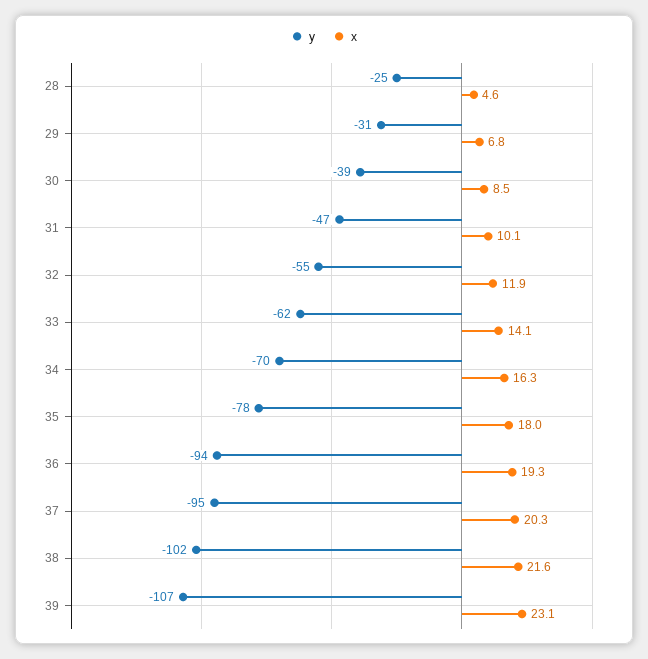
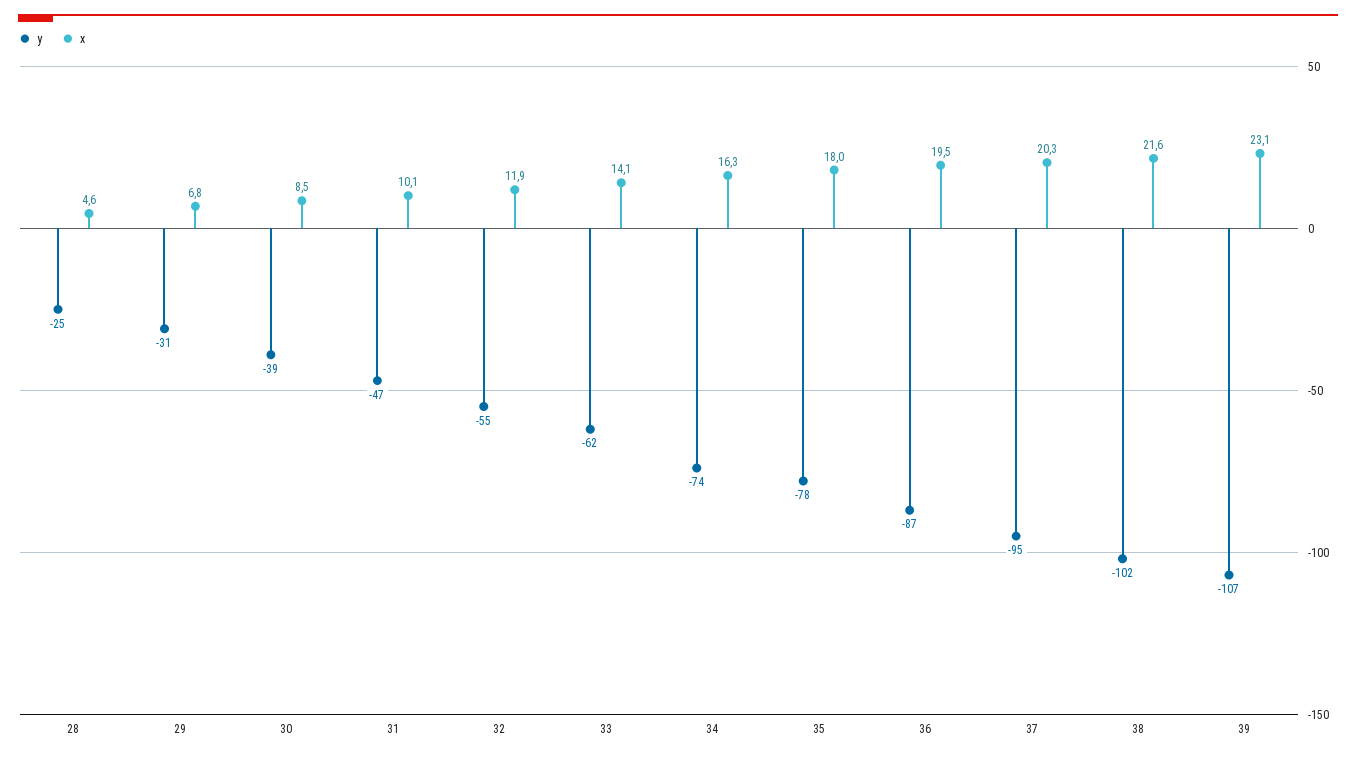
  {
    "y": {
      "28": -25,
      "29": -31,
      "30": -39,
      "31": -47,
      "32": -55,
      "33": -62,
-     "34": -70,
+     "34": -74,
      "35": -78,
-     "36": -94,
+     "36": -87,
      "37": -95,
      "38": -102,
      "39": -107
    },
    "x": {
      "28": 4.6,
      "29": 6.8,
      "30": 8.5,
      "31": 10.1,
      "32": 11.9,
      "33": 14.1,
      "34": 16.3,
      "35": 18,
-     "36": 19.3,
+     "36": 19.5,
      "37": 20.3,
      "38": 21.6,
      "39": 23.1
    }
  }

